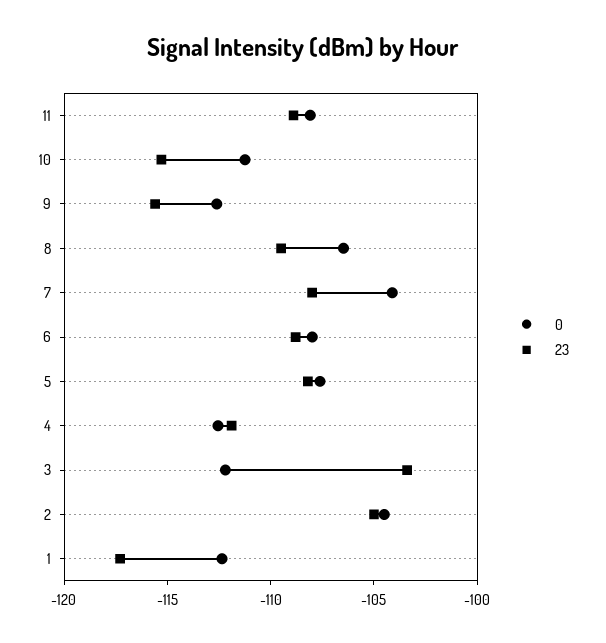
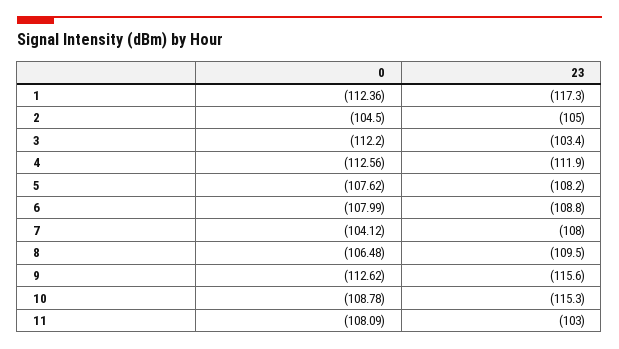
  {
    "0": {
      "11": -108.09,
-     "10": -111,
+     "10": -108.78,
      "9": -112.62,
      "8": -106.48,
      "7": -104.12,
      "6": -107.99,
      "5": -107.62,
      "4": -112.56,
      "3": -112.2,
      "2": -104.5,
      "1": -112.36
    },
    "23": {
-     "11": -109,
+     "11": -103,
      "10": -115.3,
      "9": -115.6,
      "8": -109.5,
      "7": -108,
      "6": -108.8,
      "5": -108.2,
      "4": -111.9,
      "3": -103.4,
      "2": -105,
      "1": -117.3
    }
  }

